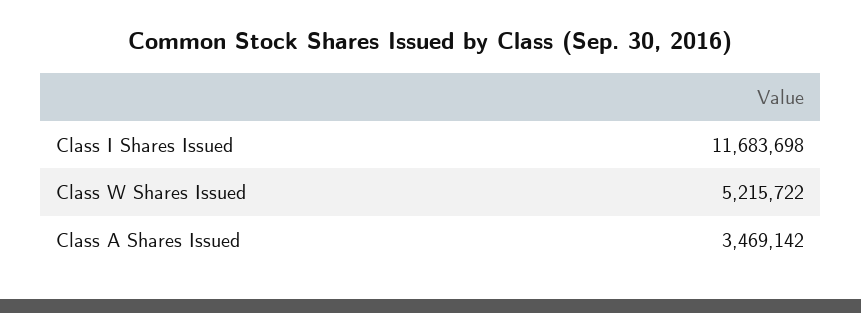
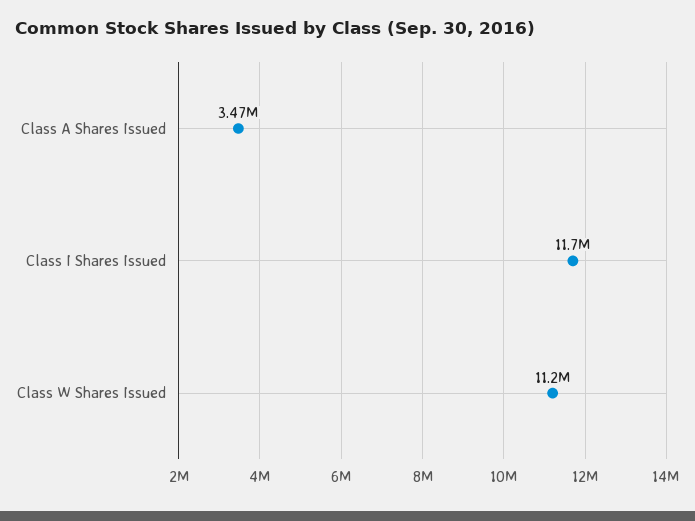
  {
    "Class I Shares Issued": 11683698,
-   "Class W Shares Issued": 5215722,
+   "Class W Shares Issued": 11200000,
    "Class A Shares Issued": 3469142
  }

